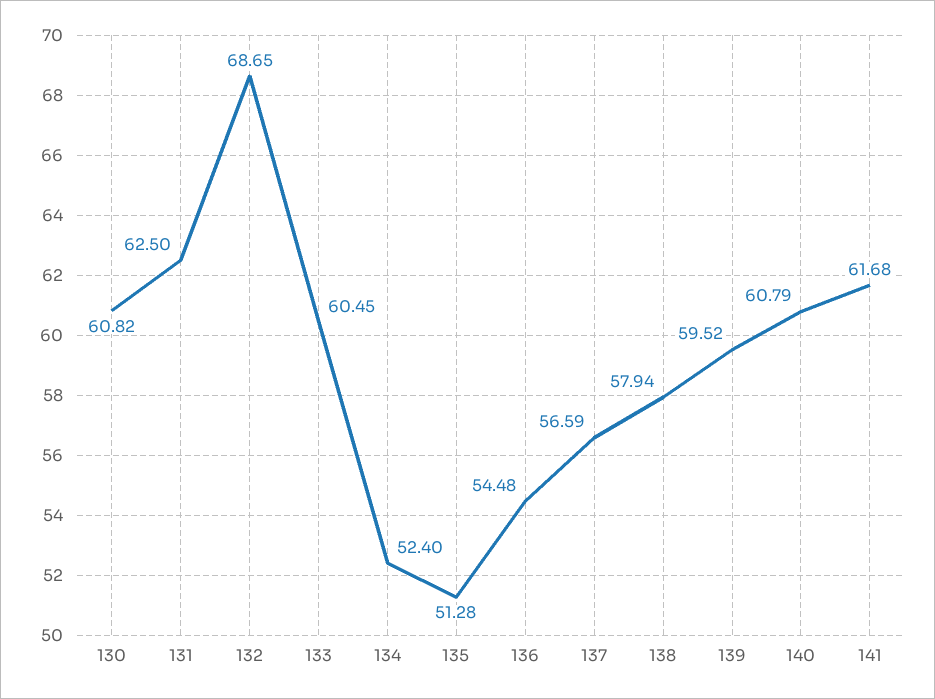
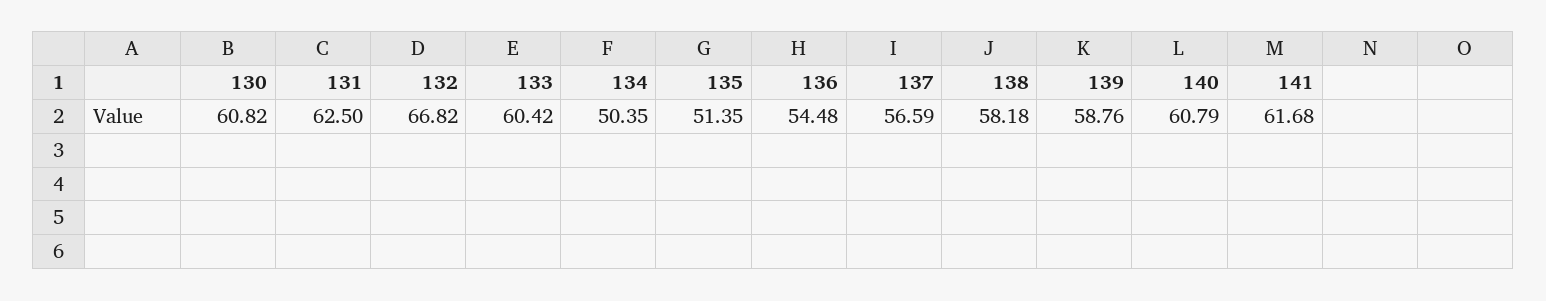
  {
    "130": 60.82,
    "131": 62.5,
-   "132": 68.65,
+   "132": 66.82,
-   "133": 60.45,
+   "133": 60.42,
-   "134": 52.4,
+   "134": 50.35,
-   "135": 51.28,
+   "135": 51.35,
    "136": 54.48,
    "137": 56.59,
-   "138": 57.94,
+   "138": 58.18,
-   "139": 59.52,
+   "139": 58.76,
    "140": 60.79,
    "141": 61.68
  }

